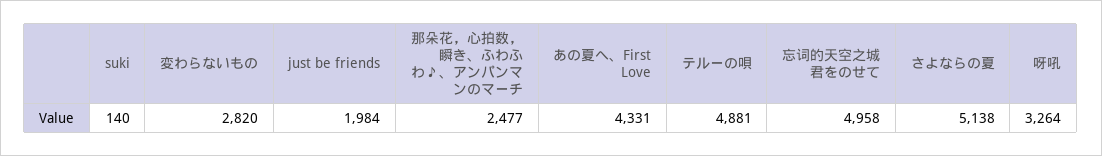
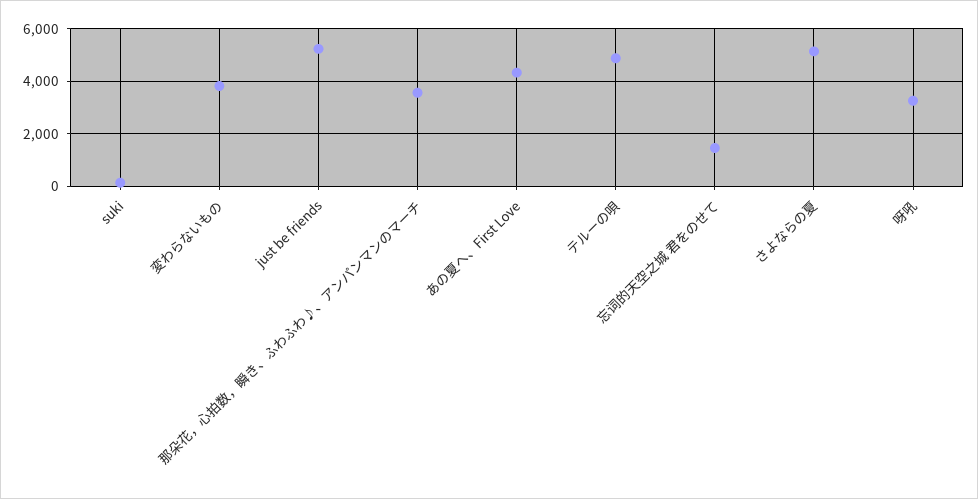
  {
    "suki": 140,
-   "変わらないもの": 2820,
+   "変わらないもの": 3750,
-   "just be friends": 1984,
+   "just be friends": 5250,
-   "那朵花，心拍数，瞬き、ふわふわ♪、アンパンマンのマーチ": 2477,
+   "那朵花，心拍数，瞬き、ふわふわ♪、アンパンマンのマーチ": 3500,
    "あの夏へ、First Love": 4331,
    "テルーの唄": 4881,
-   "忘词的天空之城 君をのせて": 4958,
+   "忘词的天空之城 君をのせて": 1500,
    "さよならの夏": 5138,
    "呀吼": 3264
  }

